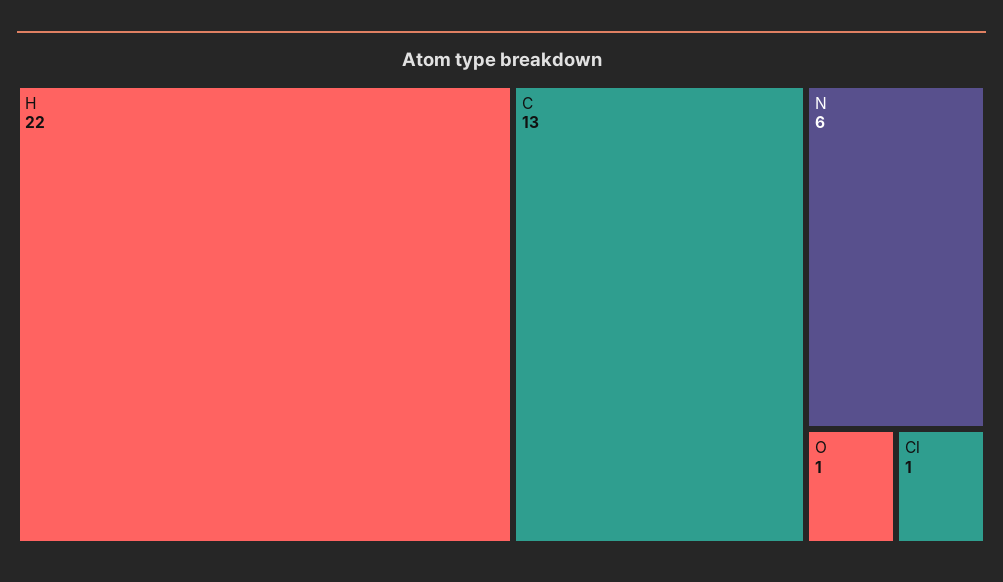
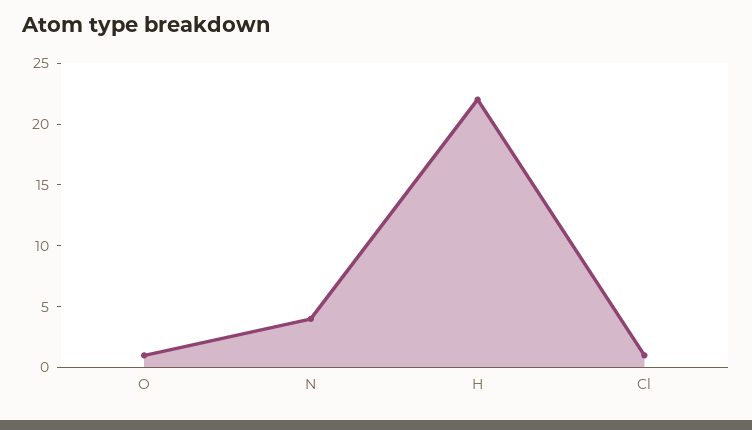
  {
    "H": 22,
-   "C": 13,
-   "N": 6,
+   "N": 4,
    "O": 1,
    "Cl": 1
  }

